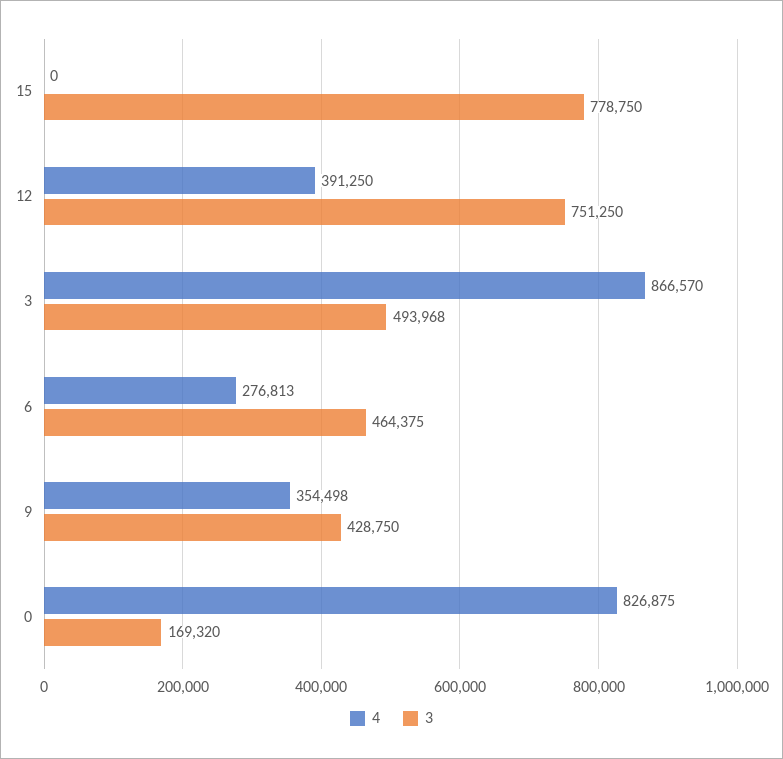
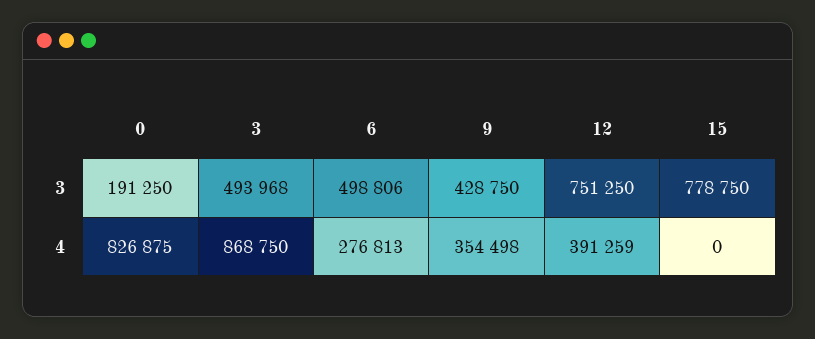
  {
    "4": {
      "15": 0,
-     "12": 391250,
+     "12": 391259,
-     "3": 866570,
+     "3": 868750,
      "6": 276813,
      "9": 354498,
      "0": 826875
    },
    "3": {
      "15": 778750,
      "12": 751250,
      "3": 493968,
-     "6": 464375,
+     "6": 498806,
      "9": 428750,
-     "0": 169320
+     "0": 191250
    }
  }

